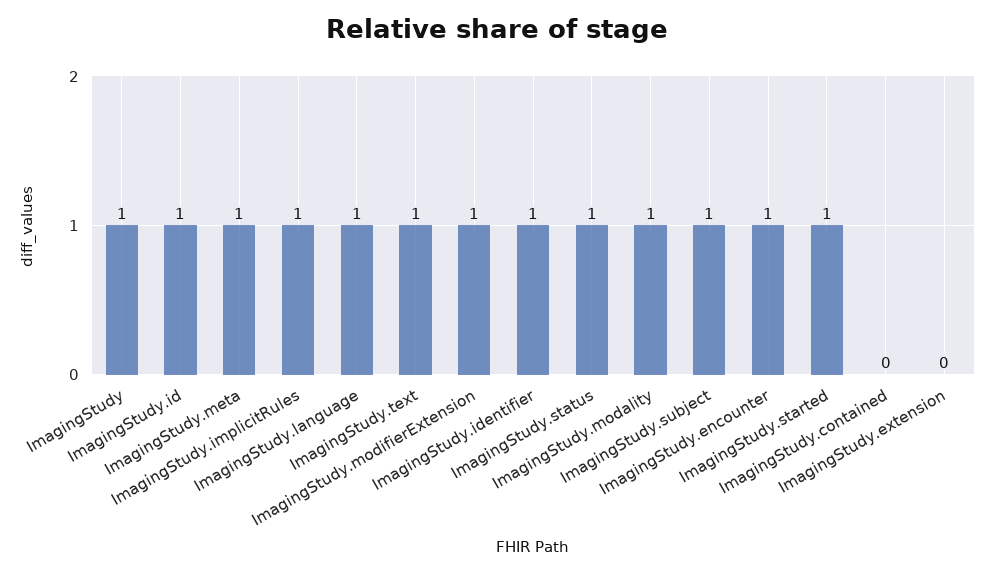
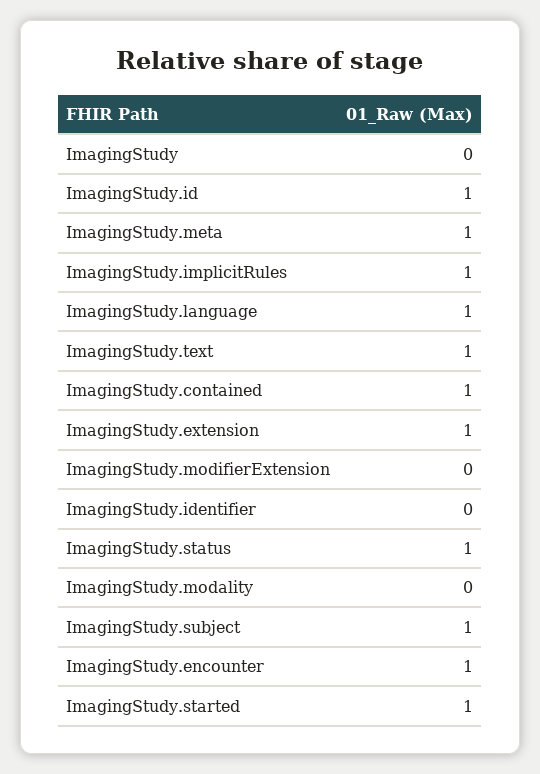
  {
-   "ImagingStudy": 1,
+   "ImagingStudy": 0,
    "ImagingStudy.id": 1,
    "ImagingStudy.meta": 1,
    "ImagingStudy.implicitRules": 1,
    "ImagingStudy.language": 1,
    "ImagingStudy.text": 1,
-   "ImagingStudy.modifierExtension": 1,
+   "ImagingStudy.modifierExtension": 0,
-   "ImagingStudy.identifier": 1,
+   "ImagingStudy.identifier": 0,
    "ImagingStudy.status": 1,
-   "ImagingStudy.modality": 1,
+   "ImagingStudy.modality": 0,
    "ImagingStudy.subject": 1,
    "ImagingStudy.encounter": 1,
    "ImagingStudy.started": 1,
-   "ImagingStudy.contained": 0,
+   "ImagingStudy.contained": 1,
-   "ImagingStudy.extension": 0
+   "ImagingStudy.extension": 1
  }

